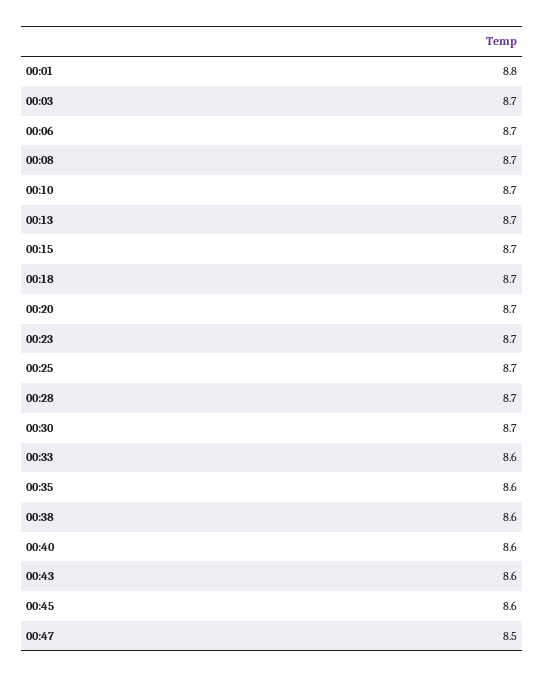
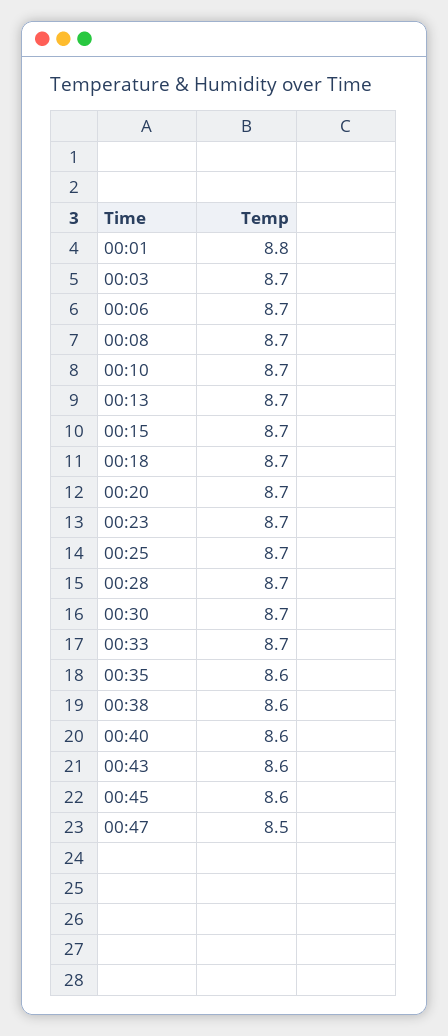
  {
    "00:01": 8.8,
    "00:03": 8.7,
    "00:06": 8.7,
    "00:08": 8.7,
    "00:10": 8.7,
    "00:13": 8.7,
    "00:15": 8.7,
    "00:18": 8.7,
    "00:20": 8.7,
    "00:23": 8.7,
    "00:25": 8.7,
    "00:28": 8.7,
    "00:30": 8.7,
-   "00:33": 8.6,
+   "00:33": 8.7,
    "00:35": 8.6,
    "00:38": 8.6,
    "00:40": 8.6,
    "00:43": 8.6,
    "00:45": 8.6,
    "00:47": 8.5
  }

